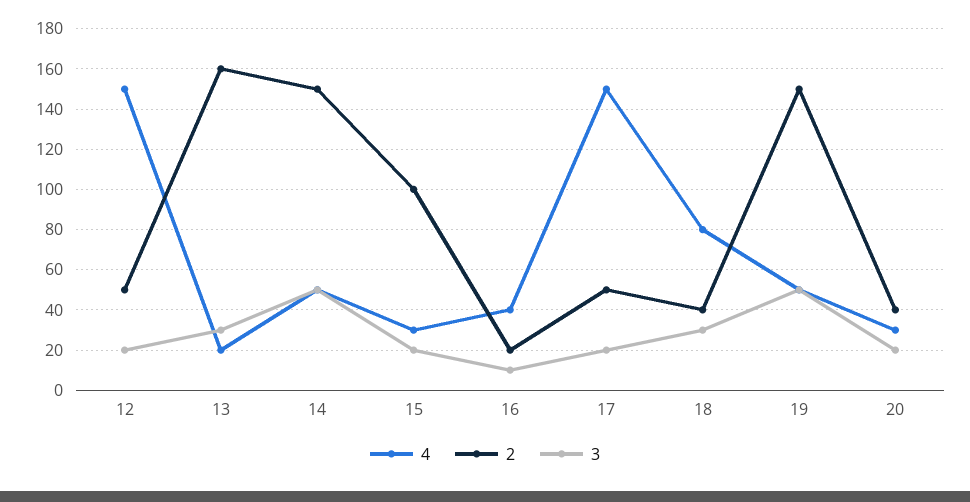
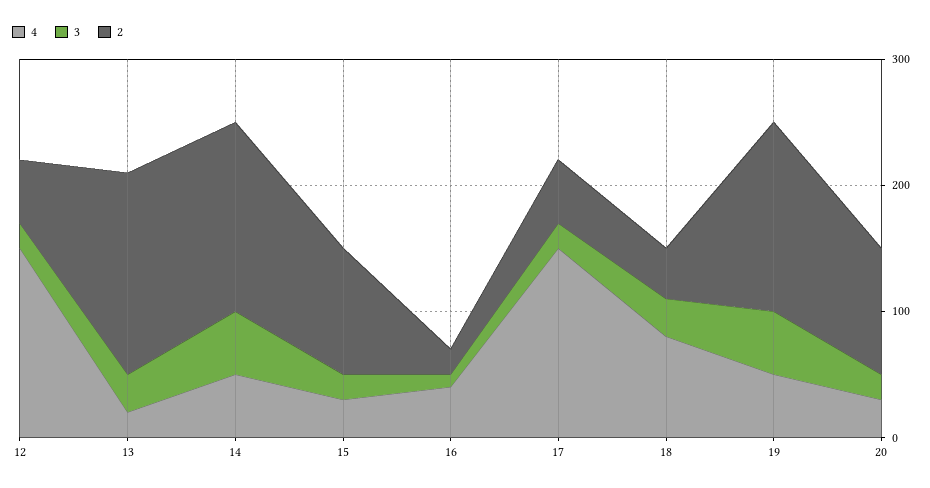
  {
    "4": {
      "12": 150,
      "13": 20,
      "14": 50,
      "15": 30,
      "16": 40,
      "17": 150,
      "18": 80,
      "19": 50,
      "20": 30
    },
    "2": {
      "12": 50,
      "13": 160,
      "14": 150,
      "15": 100,
      "16": 20,
      "17": 50,
      "18": 40,
      "19": 150,
-     "20": 40
+     "20": 100
    },
    "3": {
      "12": 20,
      "13": 30,
      "14": 50,
      "15": 20,
      "16": 10,
      "17": 20,
      "18": 30,
      "19": 50,
      "20": 20
    }
  }

